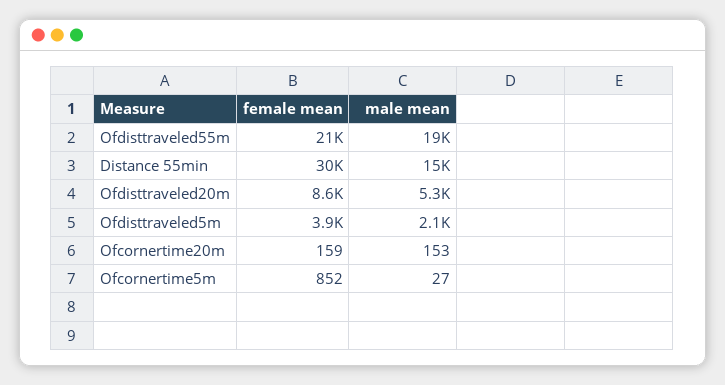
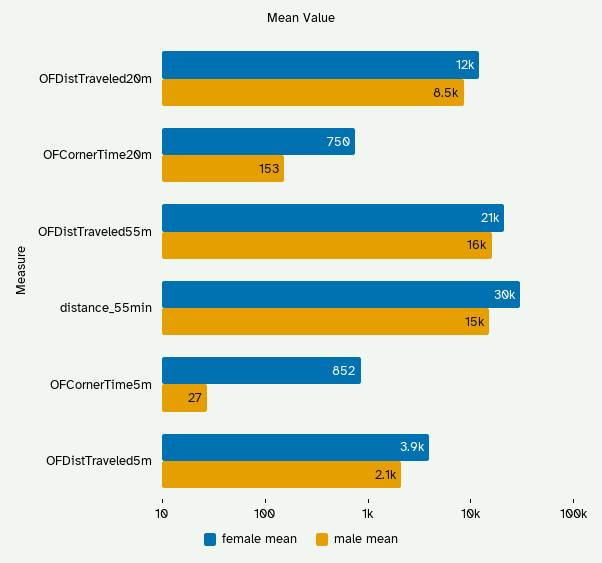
  {
    "female mean": {
      "Ofdisttraveled55m": 21000,
      "Distance 55min": 30000,
-     "Ofdisttraveled20m": 8600,
+     "Ofdisttraveled20m": 12000,
      "Ofdisttraveled5m": 3900,
-     "Ofcornertime20m": 159,
+     "Ofcornertime20m": 750,
      "Ofcornertime5m": 852
    },
    "male mean": {
-     "Ofdisttraveled55m": 19000,
+     "Ofdisttraveled55m": 16000,
      "Distance 55min": 15000,
-     "Ofdisttraveled20m": 5300,
+     "Ofdisttraveled20m": 8500,
      "Ofdisttraveled5m": 2100,
      "Ofcornertime20m": 153,
      "Ofcornertime5m": 27
    }
  }

